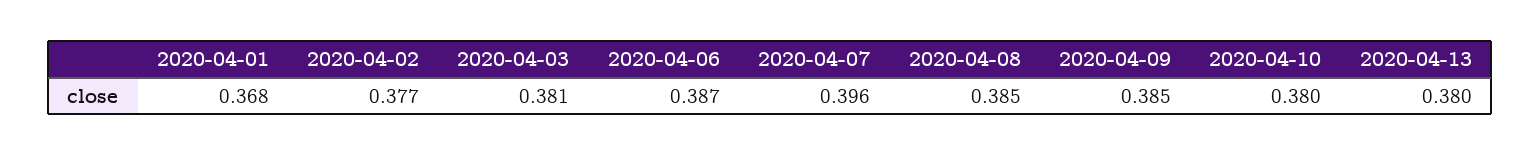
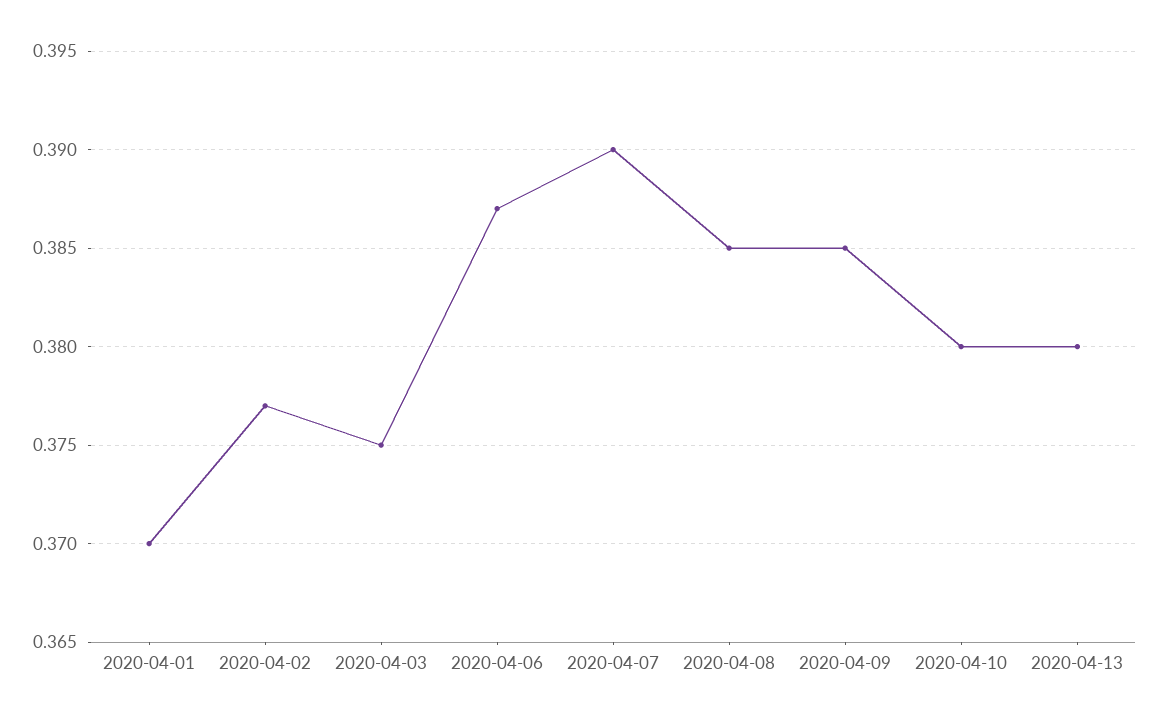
  {
-   "2020-04-01": 0.368,
+   "2020-04-01": 0.37,
    "2020-04-02": 0.377,
-   "2020-04-03": 0.381,
+   "2020-04-03": 0.375,
    "2020-04-06": 0.387,
-   "2020-04-07": 0.396,
+   "2020-04-07": 0.39,
    "2020-04-08": 0.385,
    "2020-04-09": 0.385,
    "2020-04-10": 0.38,
    "2020-04-13": 0.38
  }

